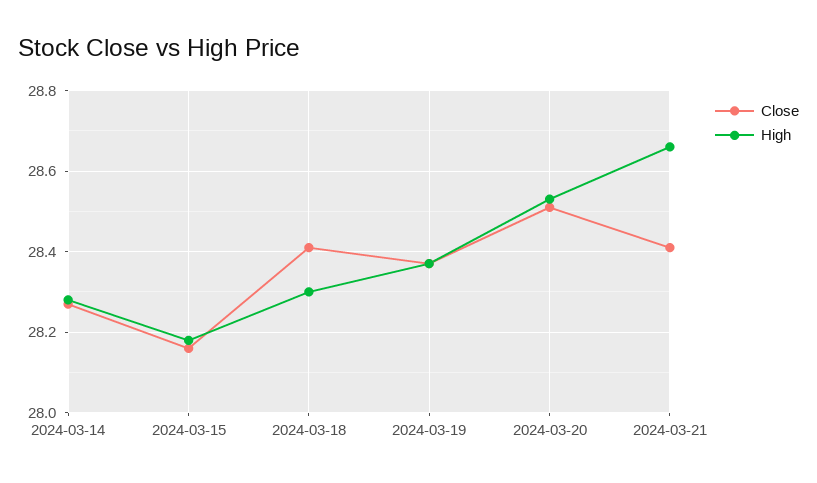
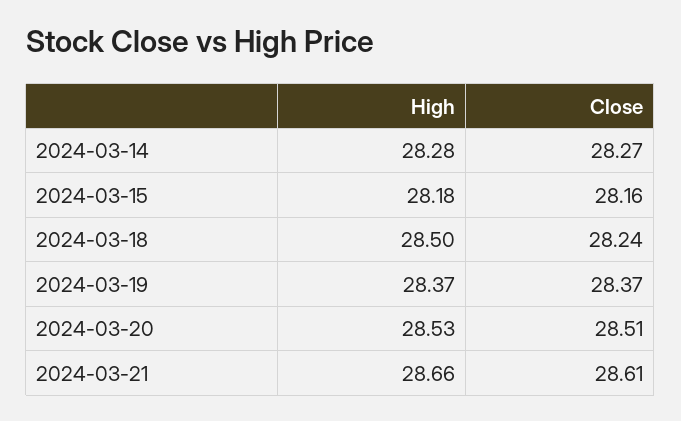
  {
    "Close": {
      "2024-03-14": 28.27,
      "2024-03-15": 28.16,
-     "2024-03-18": 28.4,
+     "2024-03-18": 28.24,
      "2024-03-19": 28.37,
      "2024-03-20": 28.51,
-     "2024-03-21": 28.4
+     "2024-03-21": 28.61
    },
    "High": {
      "2024-03-14": 28.28,
      "2024-03-15": 28.18,
-     "2024-03-18": 28.3,
+     "2024-03-18": 28.5,
      "2024-03-19": 28.37,
      "2024-03-20": 28.53,
      "2024-03-21": 28.66
    }
  }

